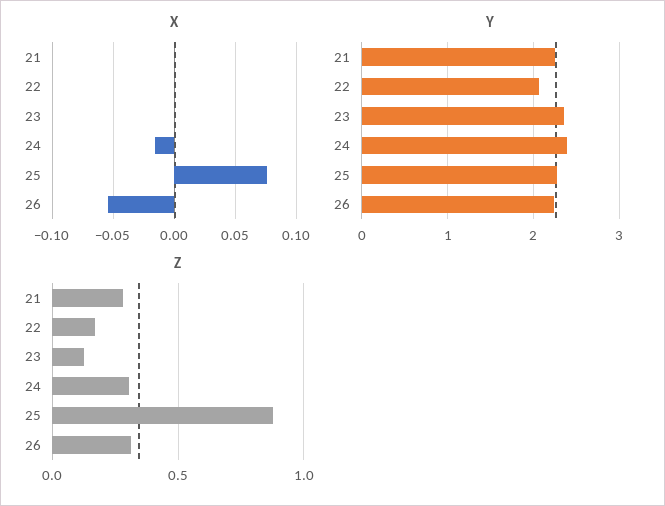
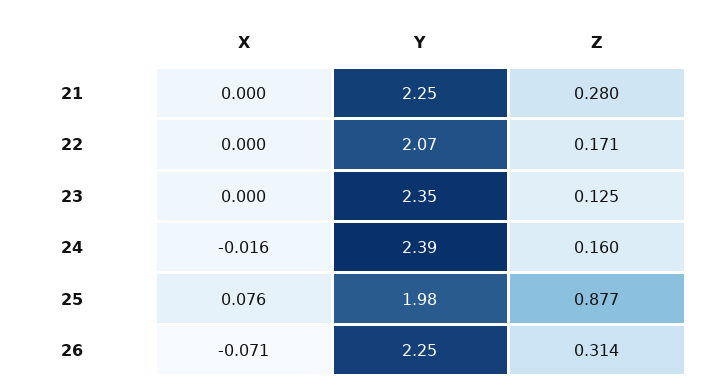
  {
    "X": {
      "21": 0,
      "22": 0,
      "23": 0,
      "24": -0.016,
      "25": 0.076,
-     "26": -0.055
+     "26": -0.071
    },
    "Y": {
      "21": 2.25,
      "22": 2.07,
      "23": 2.35,
      "24": 2.39,
-     "25": 2.3,
+     "25": 1.98,
      "26": 2.25
    },
    "Z": {
      "21": 0.28,
      "22": 0.171,
      "23": 0.125,
-     "24": 0.3,
+     "24": 0.16,
      "25": 0.877,
      "26": 0.314
    }
  }

